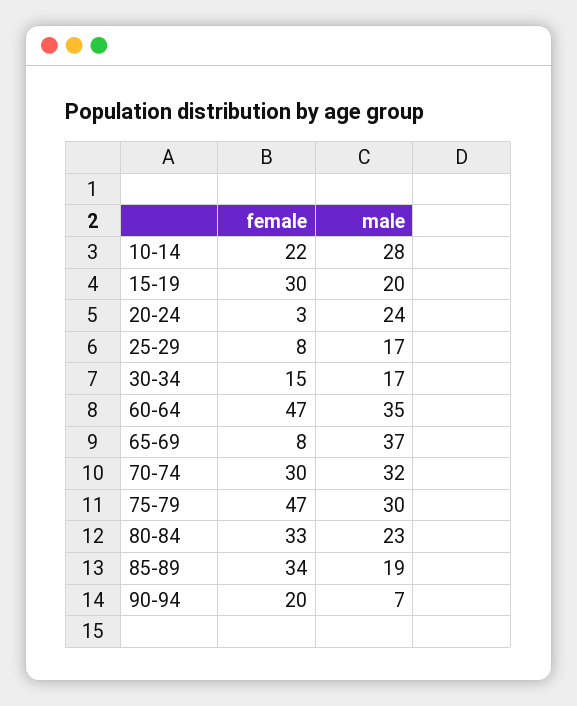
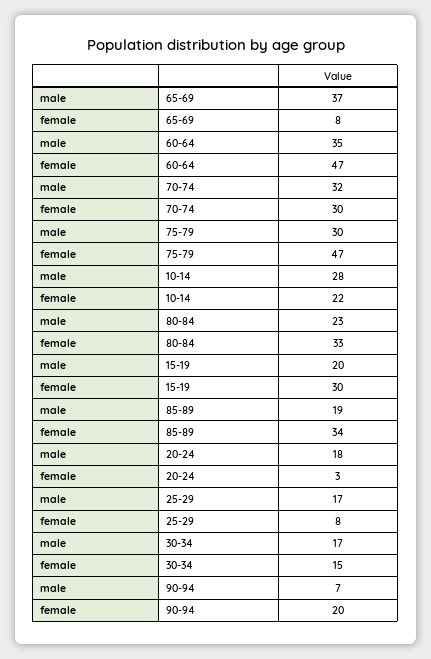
  {
    "female": {
      "10-14": 22,
      "15-19": 30,
      "20-24": 3,
      "25-29": 8,
      "30-34": 15,
      "60-64": 47,
      "65-69": 8,
      "70-74": 30,
      "75-79": 47,
      "80-84": 33,
      "85-89": 34,
      "90-94": 20
    },
    "male": {
      "10-14": 28,
      "15-19": 20,
-     "20-24": 24,
+     "20-24": 18,
      "25-29": 17,
      "30-34": 17,
      "60-64": 35,
      "65-69": 37,
      "70-74": 32,
      "75-79": 30,
      "80-84": 23,
      "85-89": 19,
      "90-94": 7
    }
  }

